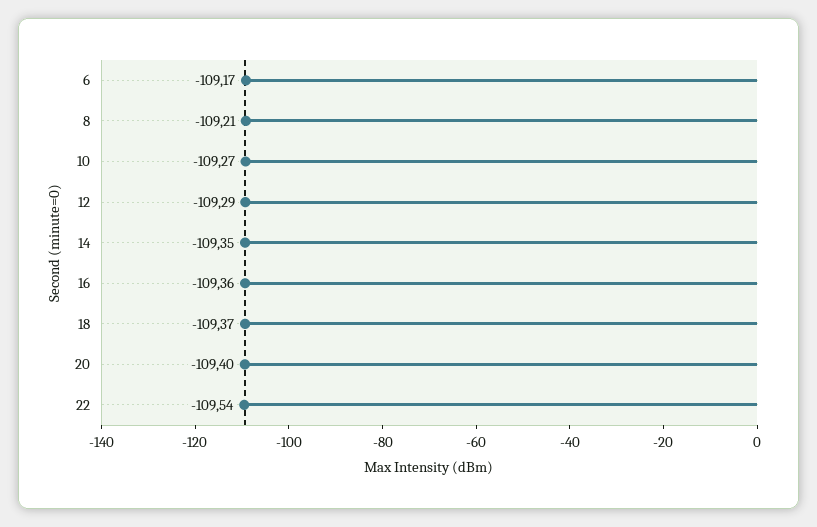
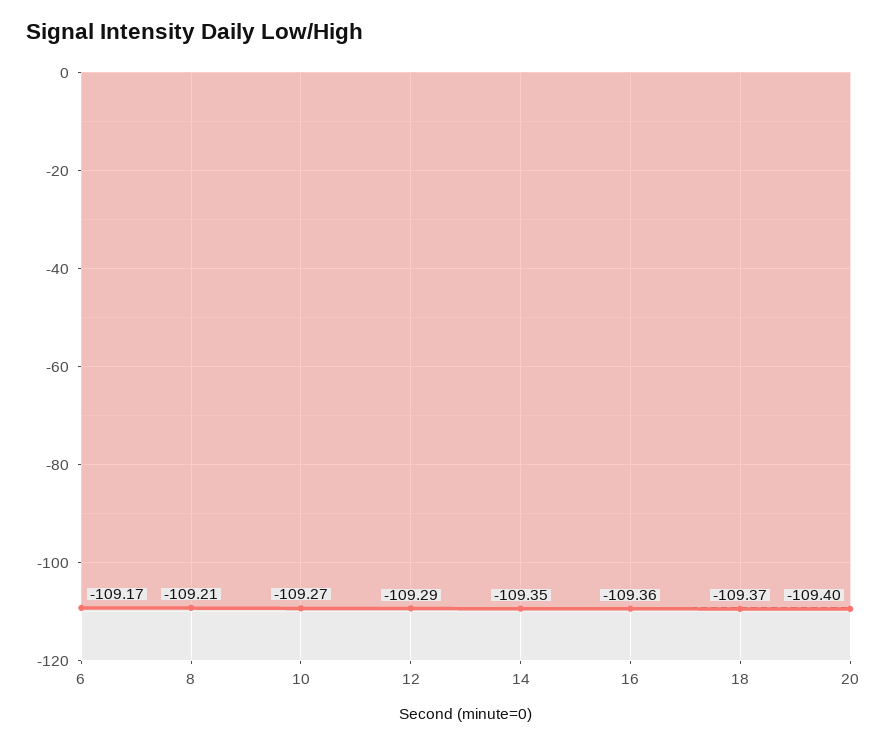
  {
    "6": -109.17,
    "8": -109.21,
    "10": -109.27,
    "12": -109.29,
    "14": -109.35,
    "16": -109.36,
    "18": -109.37,
-   "20": -109.4,
+   "20": -109.4
-   "22": -109.54
  }

